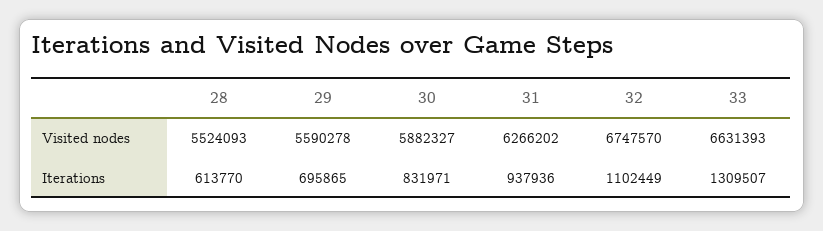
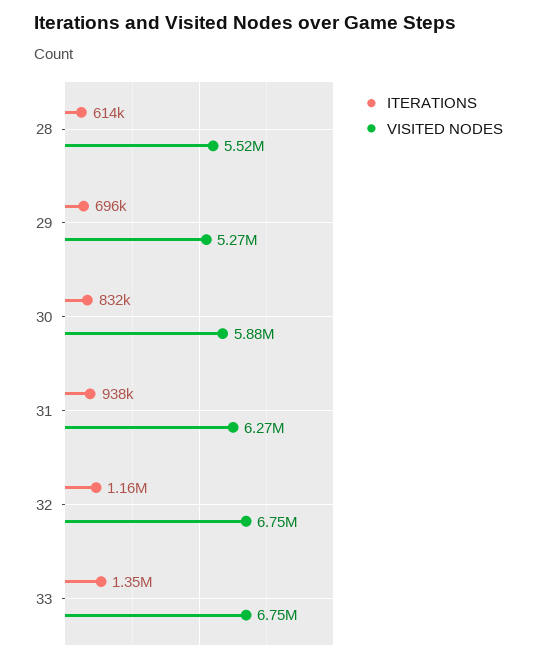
  {
    "Visited nodes": {
      "28": 5524093,
-     "29": 5590278,
+     "29": 5270000,
      "30": 5882327,
      "31": 6266202,
      "32": 6747570,
-     "33": 6631393
+     "33": 6750000
    },
    "Iterations": {
      "28": 613770,
      "29": 695865,
      "30": 831971,
      "31": 937936,
-     "32": 1102449,
+     "32": 1160000,
-     "33": 1309507
+     "33": 1350000
    }
  }

